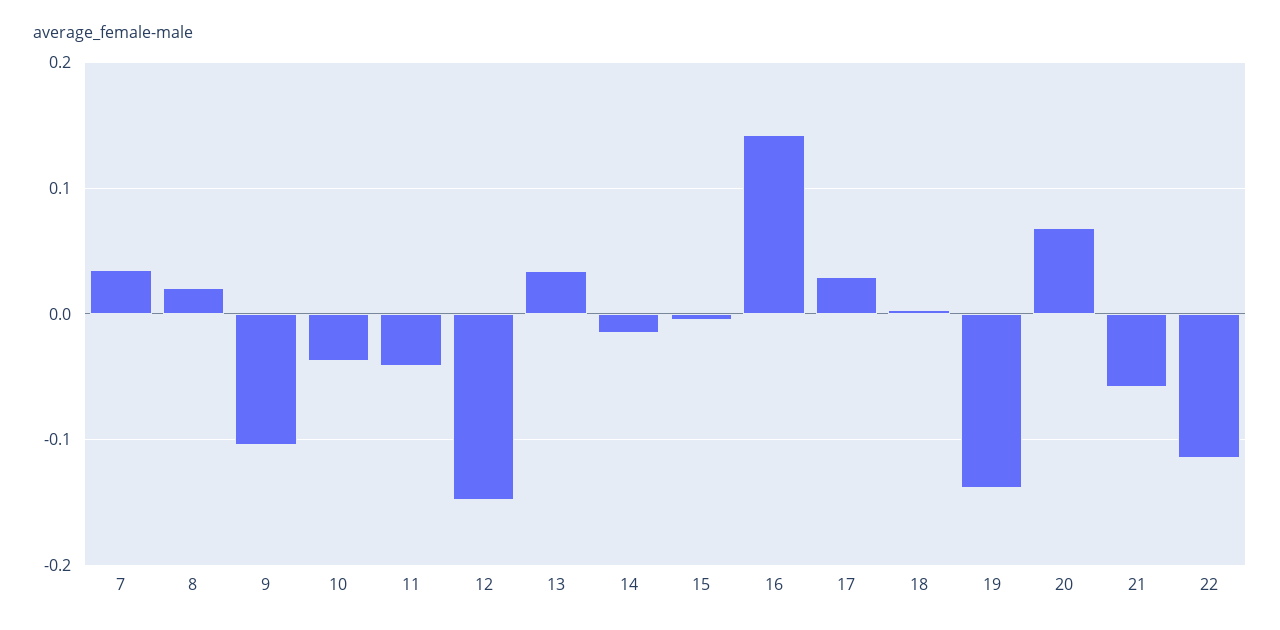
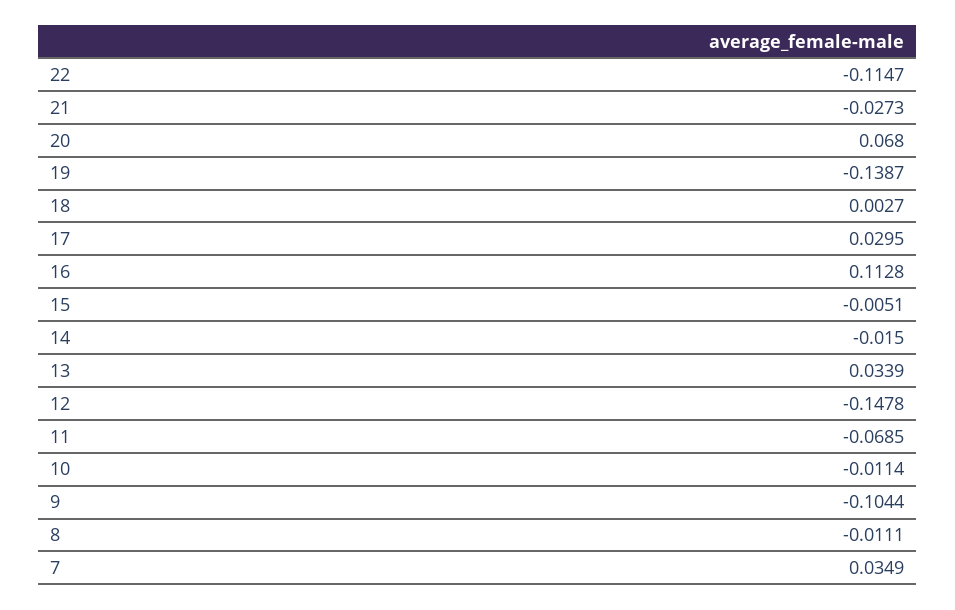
  {
    "7": 0.0349,
-   "8": 0.02,
+   "8": -0.0111,
    "9": -0.1044,
-   "10": -0.04,
+   "10": -0.0114,
-   "11": -0.04,
+   "11": -0.0685,
    "12": -0.1478,
    "13": 0.0339,
    "14": -0.015,
    "15": -0.0051,
-   "16": 0.14,
+   "16": 0.1128,
    "17": 0.0295,
    "18": 0.0027,
    "19": -0.1387,
    "20": 0.068,
-   "21": -0.06,
+   "21": -0.0273,
    "22": -0.1147
  }

